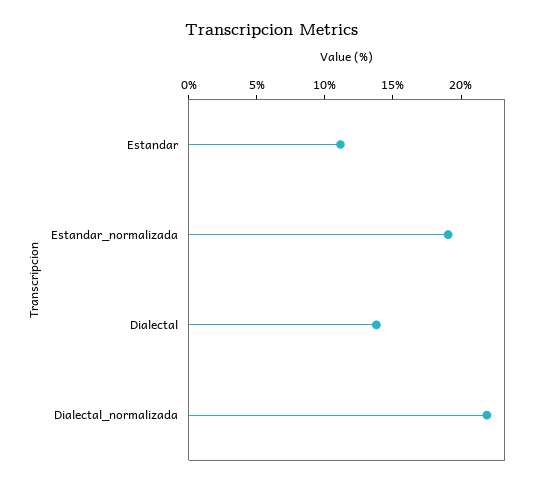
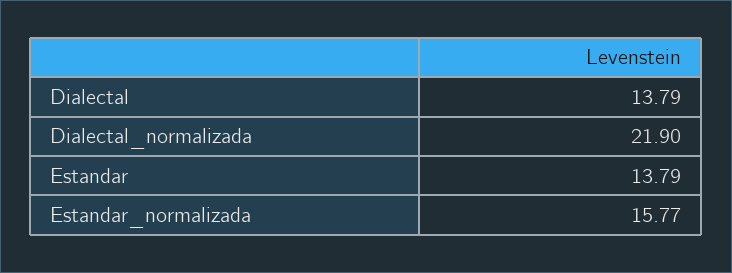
  {
-   "Estandar": 11,
+   "Estandar": 13.79,
-   "Estandar_normalizada": 19,
+   "Estandar_normalizada": 15.77,
    "Dialectal": 13.79,
    "Dialectal_normalizada": 21.9
  }

